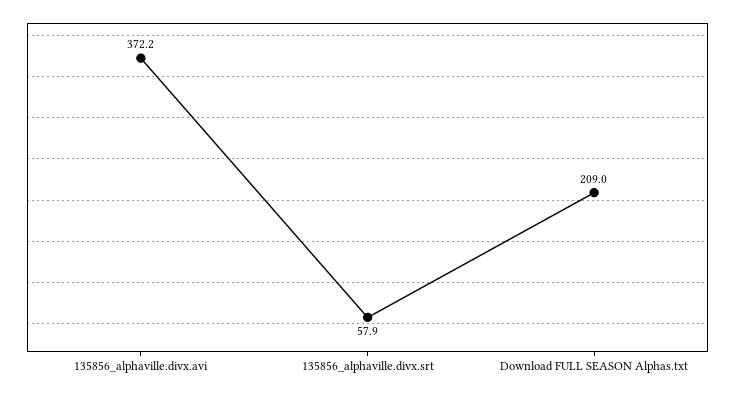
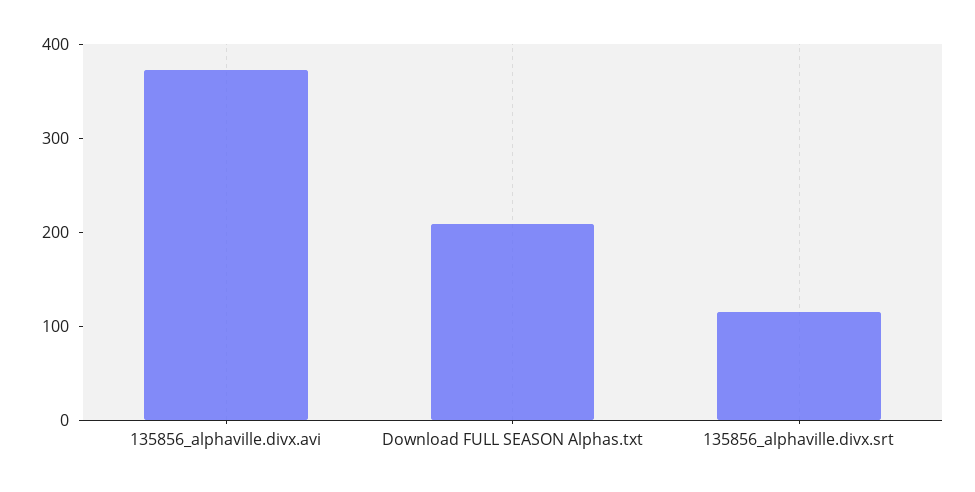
  {
    "135856_alphaville.divx.avi": 372.2,
-   "135856_alphaville.divx.srt": 57.9,
+   "135856_alphaville.divx.srt": 120,
    "Download FULL SEASON Alphas.txt": 209
  }

